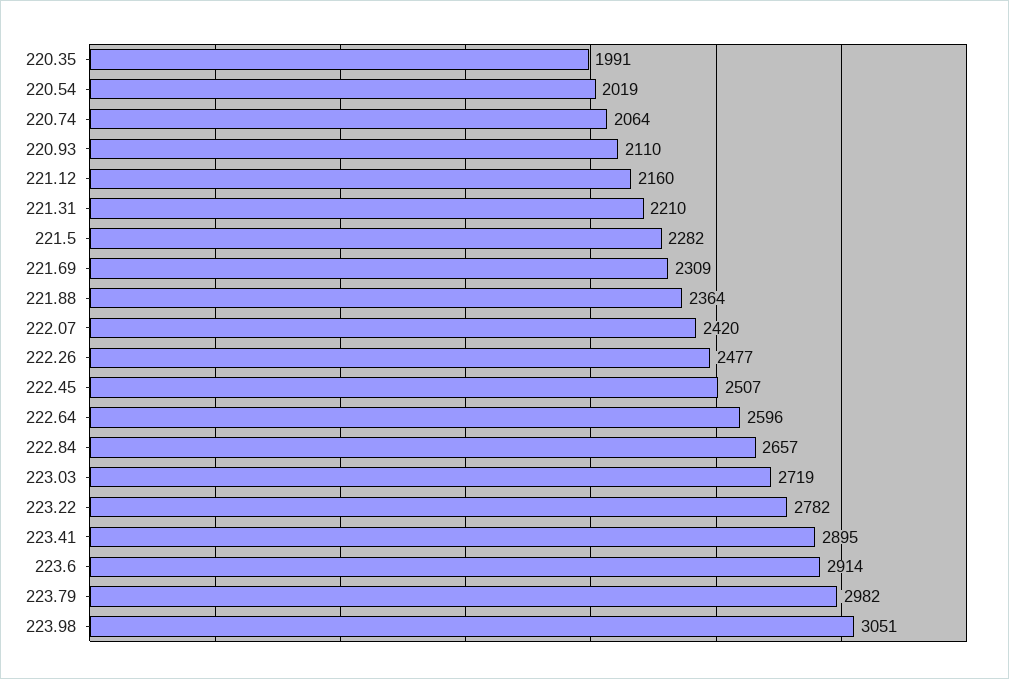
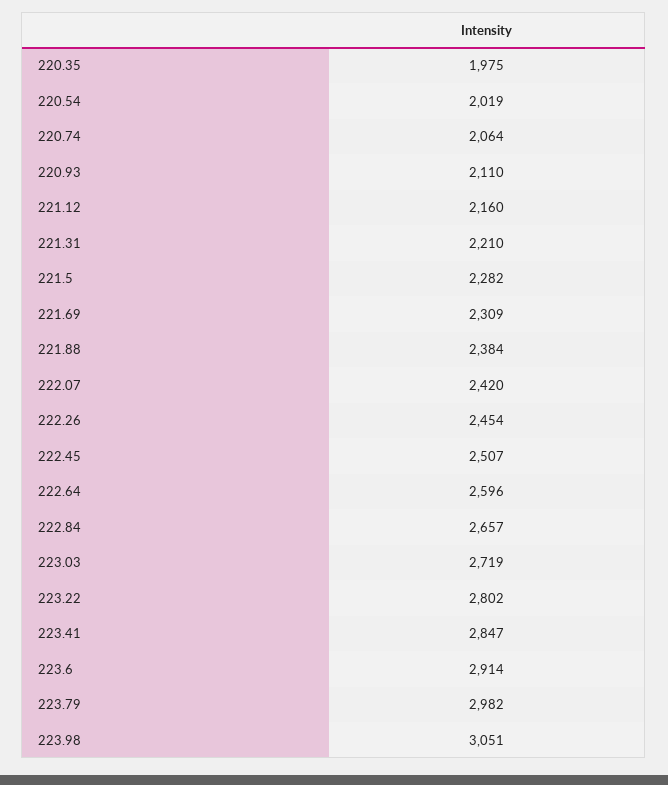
  {
-   "220.35": 1991,
+   "220.35": 1975,
    "220.54": 2019,
    "220.74": 2064,
    "220.93": 2110,
    "221.12": 2160,
    "221.31": 2210,
    "221.5": 2282,
    "221.69": 2309,
-   "221.88": 2364,
+   "221.88": 2384,
    "222.07": 2420,
-   "222.26": 2477,
+   "222.26": 2454,
    "222.45": 2507,
    "222.64": 2596,
    "222.84": 2657,
    "223.03": 2719,
-   "223.22": 2782,
+   "223.22": 2802,
-   "223.41": 2895,
+   "223.41": 2847,
    "223.6": 2914,
    "223.79": 2982,
    "223.98": 3051
  }

